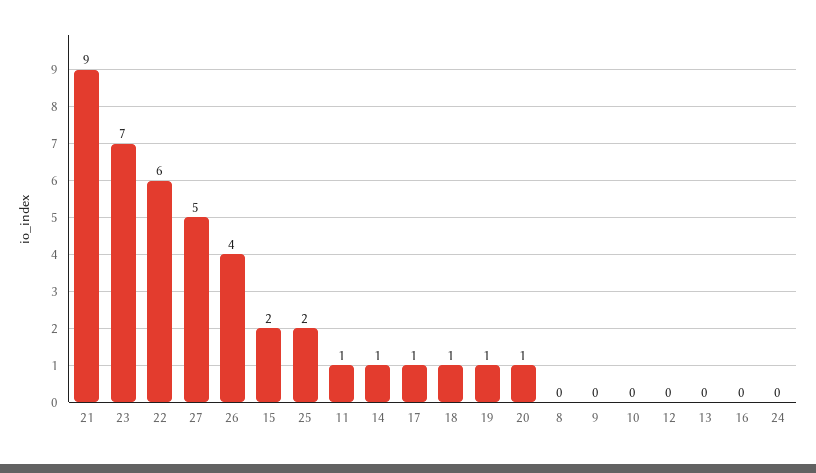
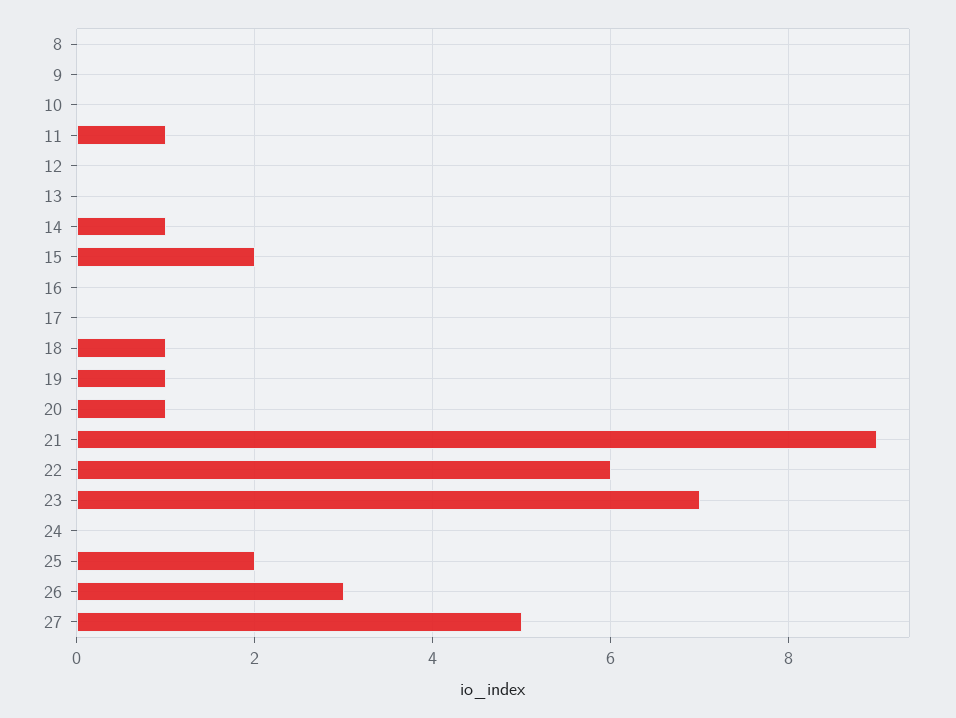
  {
    "21": 9,
    "23": 7,
    "22": 6,
    "27": 5,
-   "26": 4,
+   "26": 3,
    "15": 2,
    "25": 2,
    "11": 1,
    "14": 1,
-   "17": 1,
+   "17": 0,
    "18": 1,
    "19": 1,
    "20": 1,
    "8": 0,
    "9": 0,
    "10": 0,
    "12": 0,
    "13": 0,
    "16": 0,
    "24": 0
  }

